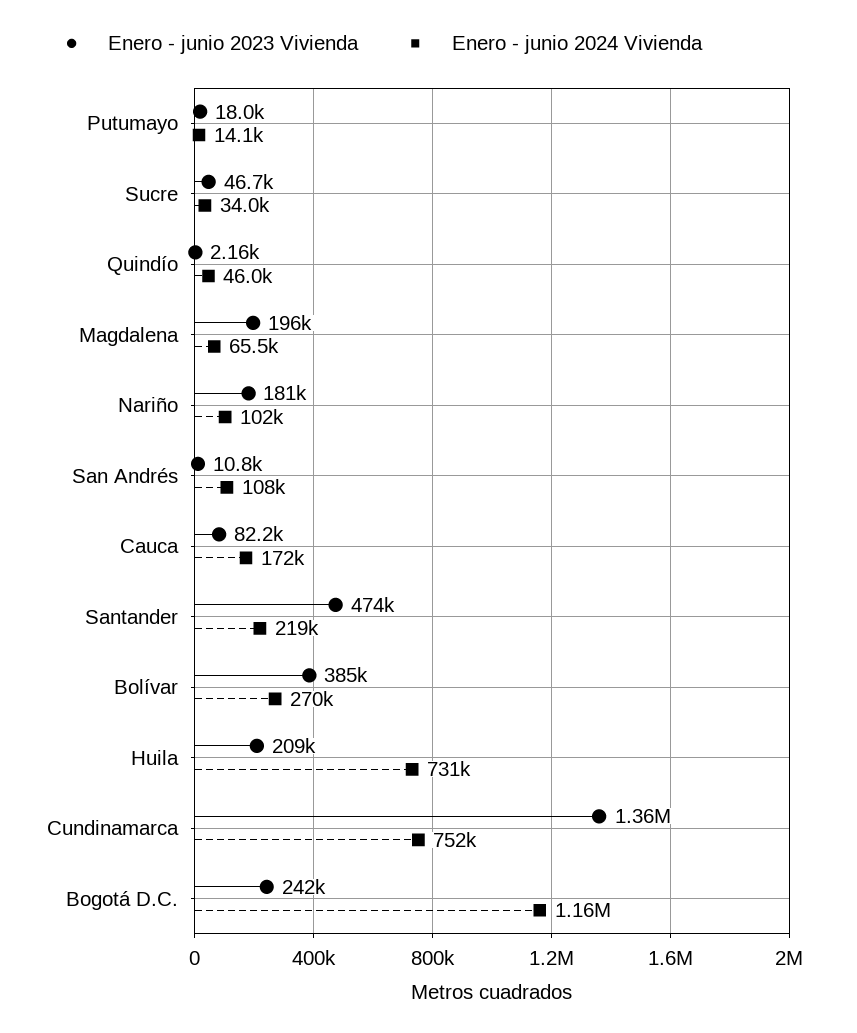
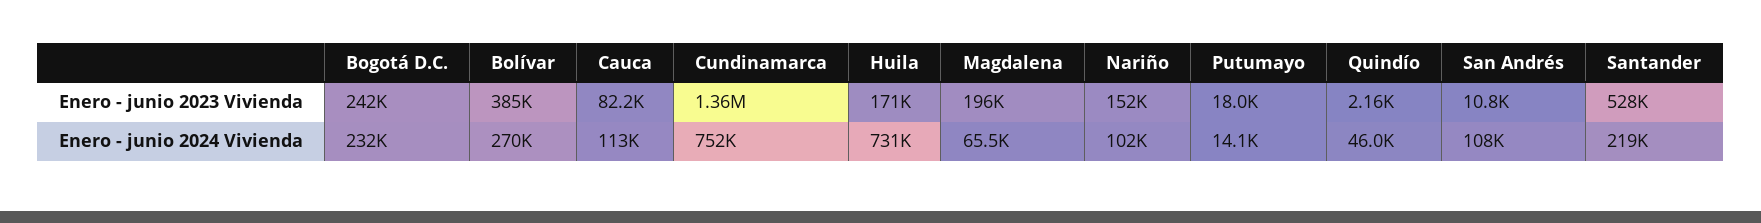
  {
    "Enero - junio 2023 Vivienda": {
      "Putumayo": 18000,
-     "Sucre": 46700,
      "Quindío": 2160,
      "Magdalena": 196000,
-     "Nariño": 181000,
+     "Nariño": 152000,
      "San Andrés": 10800,
      "Cauca": 82200,
-     "Santander": 474000,
+     "Santander": 528000,
      "Bolívar": 385000,
-     "Huila": 209000,
+     "Huila": 171000,
      "Cundinamarca": 1360000,
      "Bogotá D.C.": 242000
    },
    "Enero - junio 2024 Vivienda": {
      "Putumayo": 14100,
-     "Sucre": 34000,
      "Quindío": 46000,
      "Magdalena": 65500,
      "Nariño": 102000,
      "San Andrés": 108000,
-     "Cauca": 172000,
+     "Cauca": 113000,
      "Santander": 219000,
      "Bolívar": 270000,
      "Huila": 731000,
      "Cundinamarca": 752000,
-     "Bogotá D.C.": 1160000
+     "Bogotá D.C.": 232000
    }
  }

